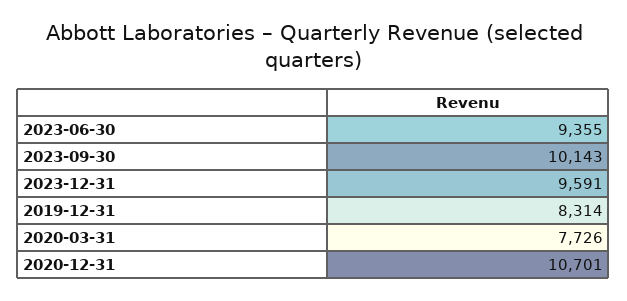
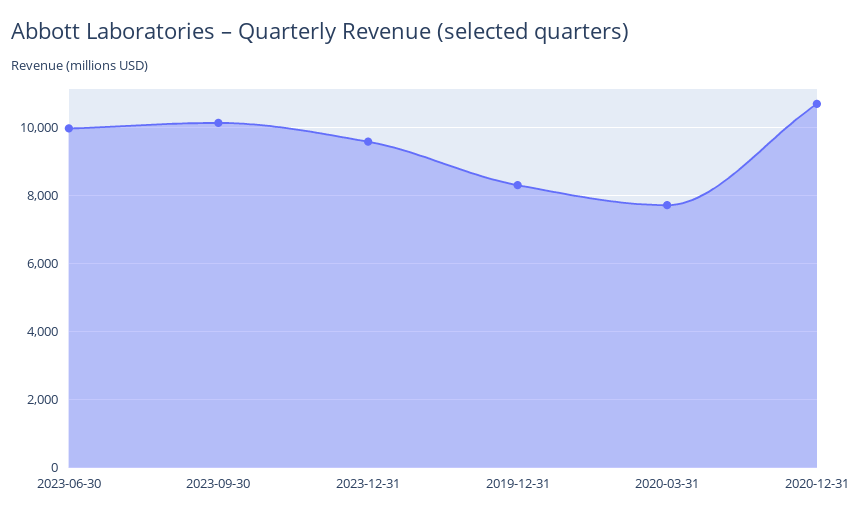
  {
-   "2023-06-30": 9355,
+   "2023-06-30": 10000,
    "2023-09-30": 10143,
    "2023-12-31": 9591,
    "2019-12-31": 8314,
    "2020-03-31": 7726,
    "2020-12-31": 10701
  }

